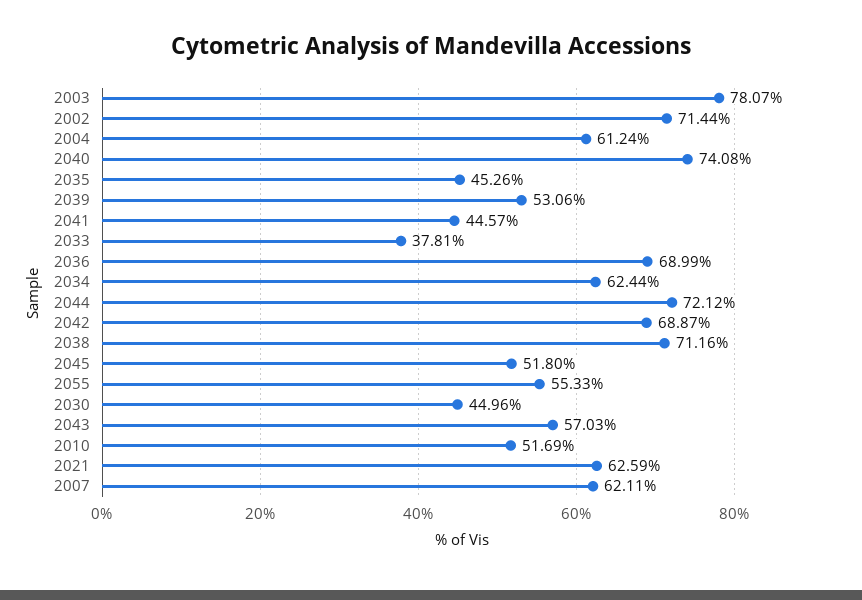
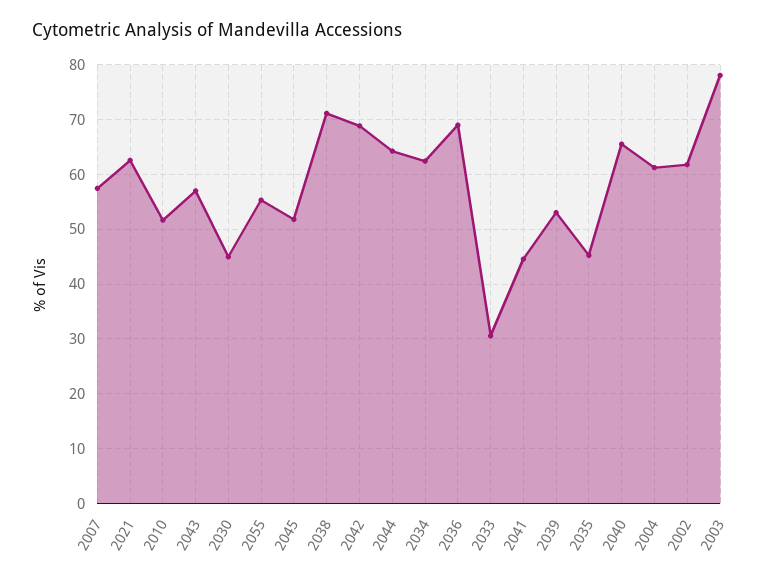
  {
    "2003": 78.07,
-   "2002": 71.44,
+   "2002": 62,
    "2004": 61.24,
-   "2040": 74.08,
+   "2040": 66,
    "2035": 45.26,
    "2039": 53.06,
    "2041": 44.57,
-   "2033": 37.81,
+   "2033": 30,
    "2036": 68.99,
    "2034": 62.44,
-   "2044": 72.12,
+   "2044": 64,
    "2042": 68.87,
    "2038": 71.16,
    "2045": 51.8,
    "2055": 55.33,
    "2030": 44.96,
    "2043": 57.03,
    "2010": 51.69,
    "2021": 62.59,
-   "2007": 62.11
+   "2007": 58
  }

